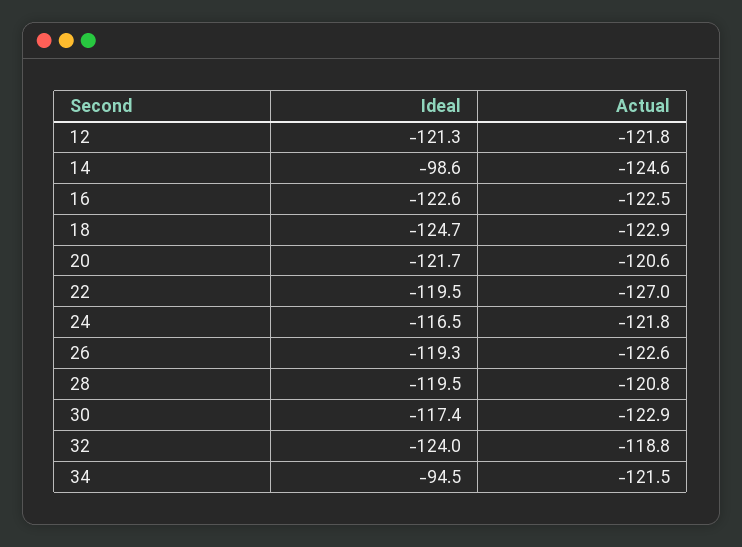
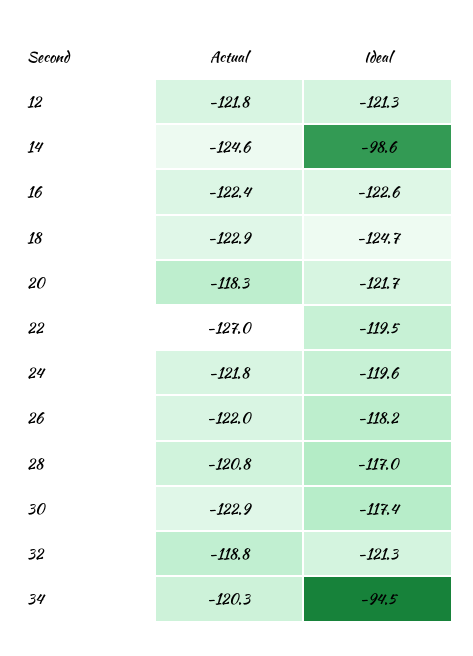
  {
    "Ideal": {
      "12": -121.3,
      "14": -98.6,
      "16": -122.6,
      "18": -124.7,
      "20": -121.7,
      "22": -119.5,
-     "24": -116.5,
+     "24": -119.6,
-     "26": -119.3,
+     "26": -118.2,
-     "28": -119.5,
+     "28": -117,
      "30": -117.4,
-     "32": -124,
+     "32": -121.3,
      "34": -94.5
    },
    "Actual": {
      "12": -121.8,
      "14": -124.6,
-     "16": -122.5,
+     "16": -122.4,
      "18": -122.9,
-     "20": -120.6,
+     "20": -118.3,
      "22": -127,
      "24": -121.8,
-     "26": -122.6,
+     "26": -122,
      "28": -120.8,
      "30": -122.9,
      "32": -118.8,
-     "34": -121.5
+     "34": -120.3
    }
  }

